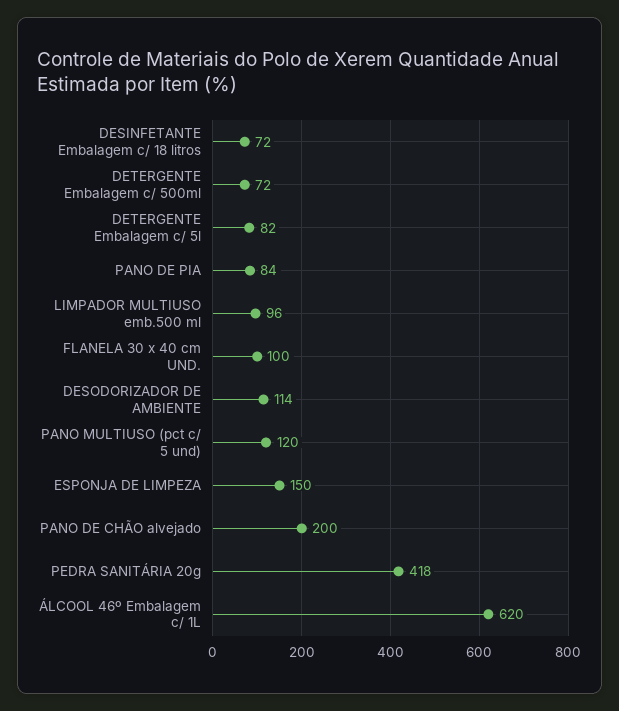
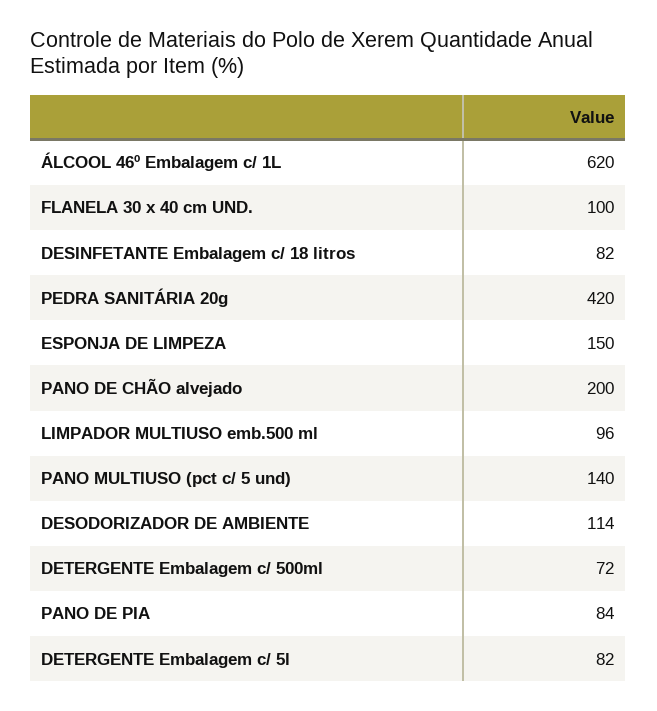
  {
-   "DESINFETANTE Embalagem c/ 18 litros": 72,
+   "DESINFETANTE Embalagem c/ 18 litros": 82,
    "DETERGENTE Embalagem c/ 500ml": 72,
    "DETERGENTE Embalagem c/ 5l": 82,
    "PANO DE PIA": 84,
    "LIMPADOR MULTIUSO emb.500 ml": 96,
    "FLANELA 30 x 40 cm UND.": 100,
    "DESODORIZADOR DE AMBIENTE": 114,
-   "PANO MULTIUSO (pct c/ 5 und)": 120,
+   "PANO MULTIUSO (pct c/ 5 und)": 140,
    "ESPONJA DE LIMPEZA": 150,
    "PANO DE CHÃO alvejado": 200,
-   "PEDRA SANITÁRIA 20g": 418,
+   "PEDRA SANITÁRIA 20g": 420,
    "ÁLCOOL 46º Embalagem c/ 1L": 620
  }

